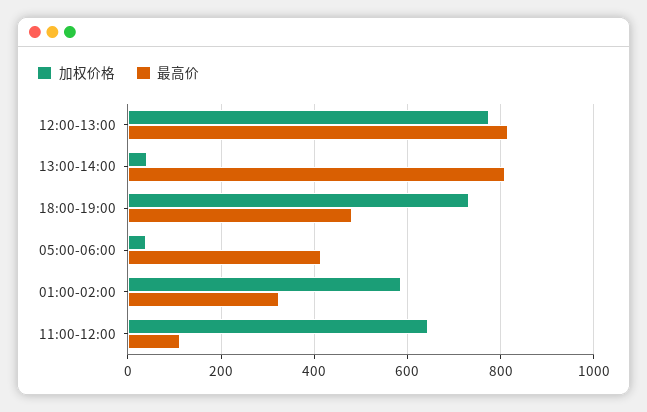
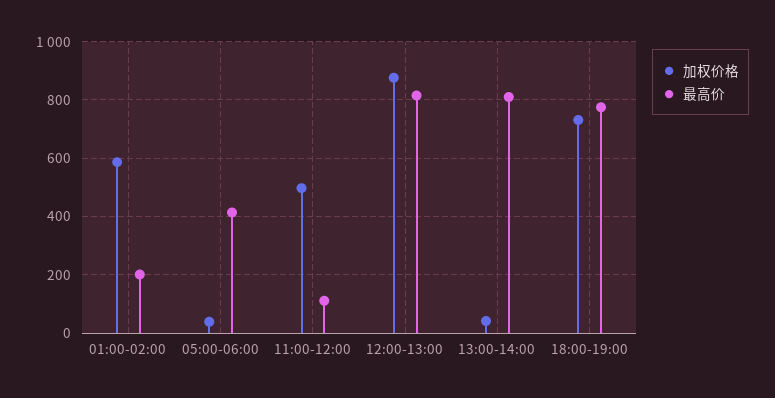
  {
    "加权价格": {
-     "12:00-13:00": 780,
+     "12:00-13:00": 875,
      "13:00-14:00": 40,
      "18:00-19:00": 740,
      "05:00-06:00": 40,
      "01:00-02:00": 580,
-     "11:00-12:00": 640
+     "11:00-12:00": 500
    },
    "最高价": {
      "12:00-13:00": 820,
      "13:00-14:00": 800,
-     "18:00-19:00": 480,
+     "18:00-19:00": 775,
      "05:00-06:00": 420,
-     "01:00-02:00": 320,
+     "01:00-02:00": 200,
      "11:00-12:00": 120
    }
  }

